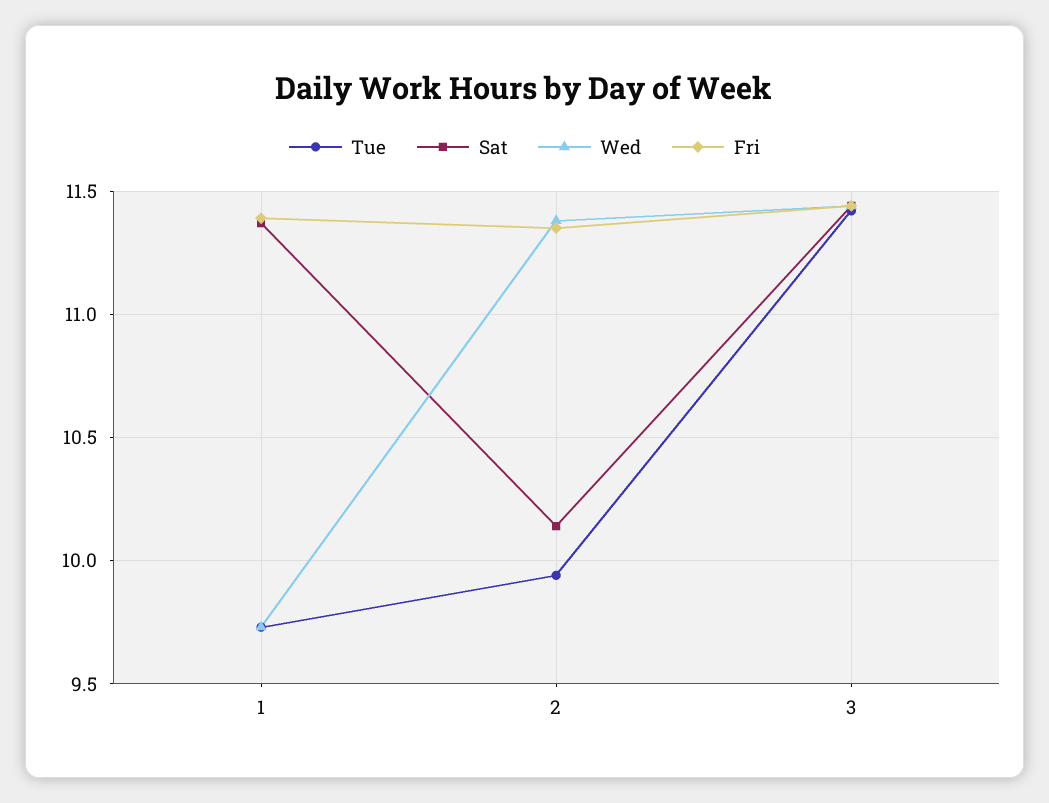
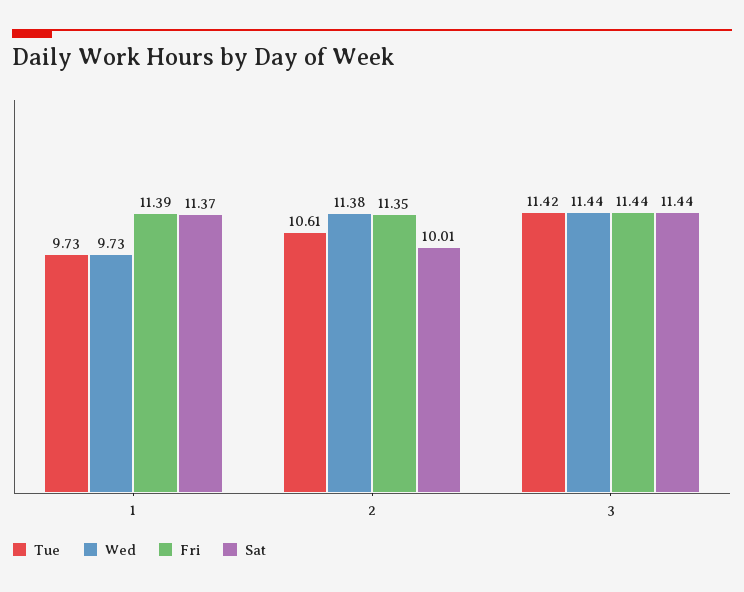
  {
    "Tue": {
      "1": 9.73,
-     "2": 9.95,
+     "2": 10.61,
      "3": 11.42
    },
    "Sat": {
      "1": 11.37,
-     "2": 10.15,
+     "2": 10.01,
      "3": 11.44
    },
    "Wed": {
      "1": 9.73,
      "2": 11.38,
      "3": 11.44
    },
    "Fri": {
      "1": 11.39,
      "2": 11.35,
      "3": 11.44
    }
  }

